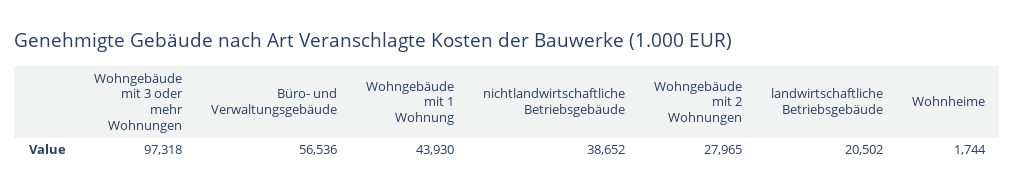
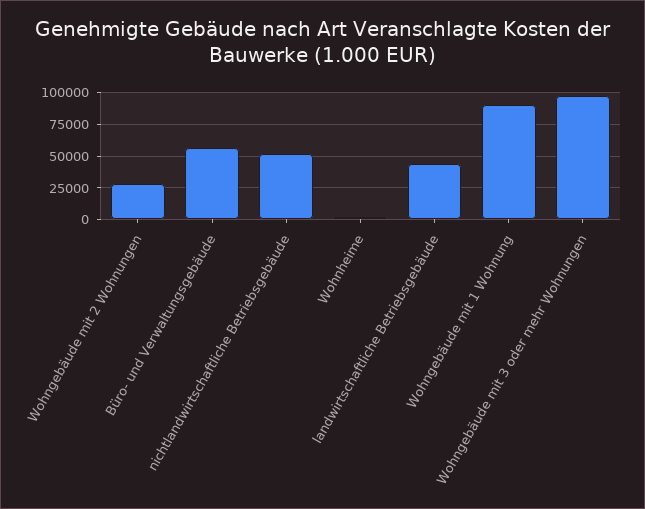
  {
    "Wohngebäude mit 3 oder mehr Wohnungen": 97318,
    "Büro- und Verwaltungsgebäude": 56536,
-   "Wohngebäude mit 1 Wohnung": 43930,
+   "Wohngebäude mit 1 Wohnung": 90000,
-   "nichtlandwirtschaftliche Betriebsgebäude": 38652,
+   "nichtlandwirtschaftliche Betriebsgebäude": 50000,
    "Wohngebäude mit 2 Wohnungen": 27965,
-   "landwirtschaftliche Betriebsgebäude": 20502,
+   "landwirtschaftliche Betriebsgebäude": 45000,
    "Wohnheime": 1744
  }

